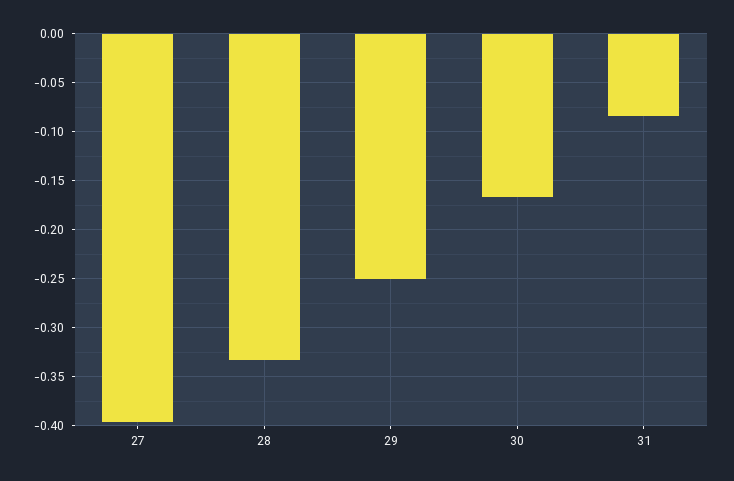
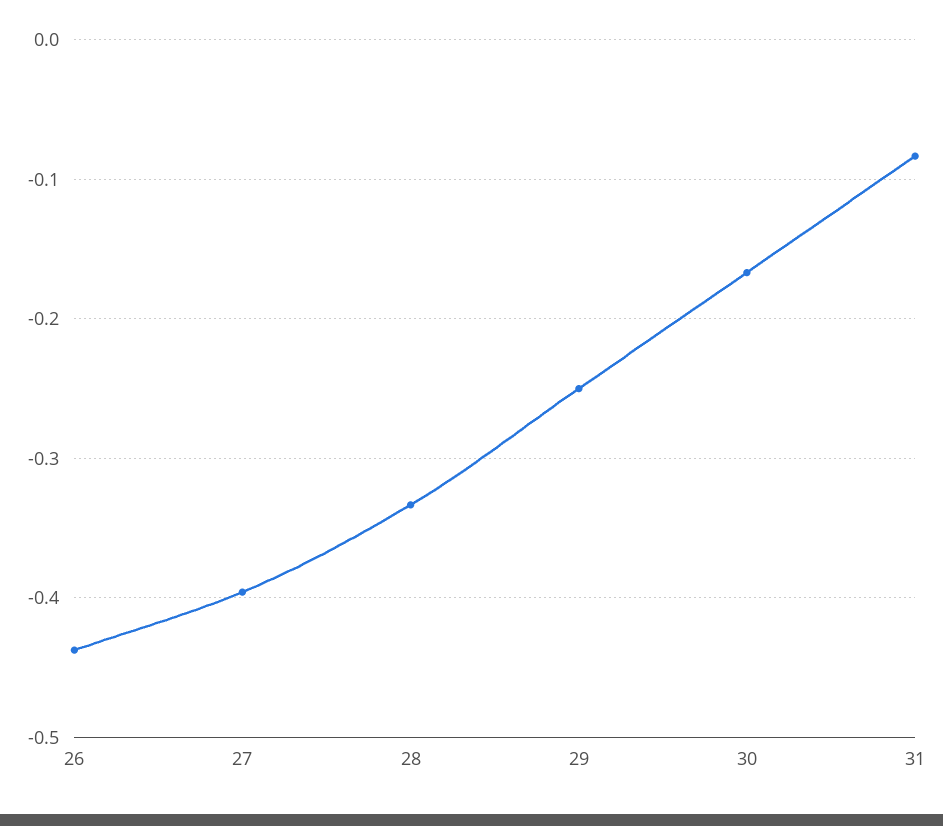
  {
    "27": -0.4,
    "28": -0.33,
    "29": -0.25,
    "30": -0.17,
-   "31": -0.08
+   "31": -0.08,
+   "26": -0.44
  }

